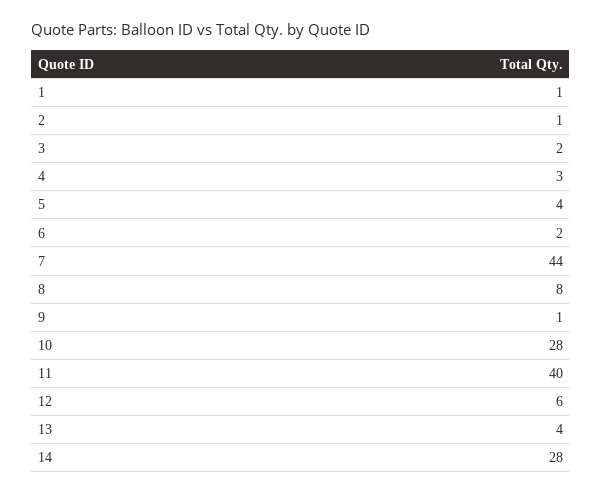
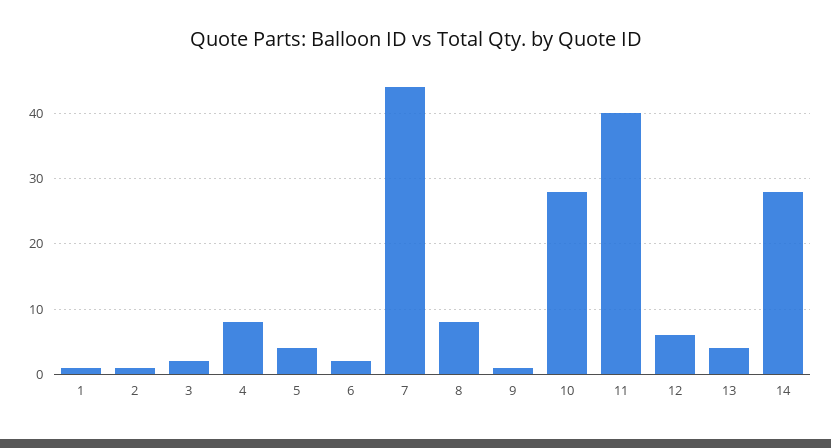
  {
    "1": 1,
    "2": 1,
    "3": 2,
-   "4": 3,
+   "4": 8,
    "5": 4,
    "6": 2,
    "7": 44,
    "8": 8,
    "9": 1,
    "10": 28,
    "11": 40,
    "12": 6,
    "13": 4,
    "14": 28
  }

